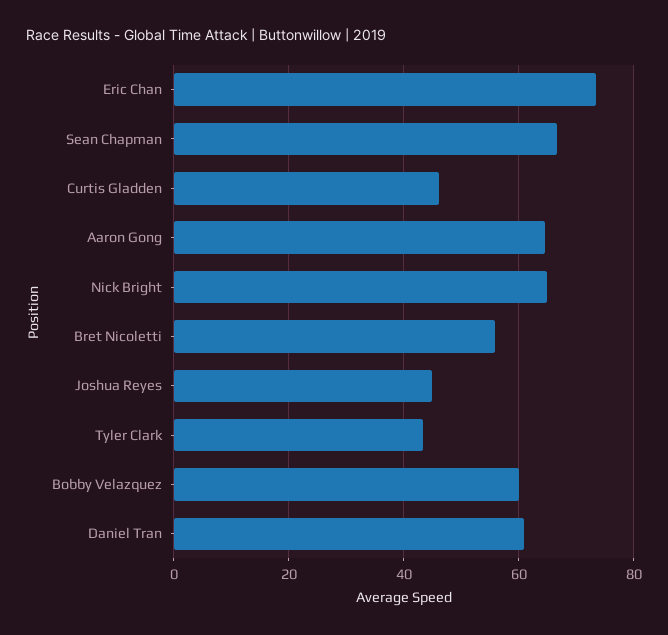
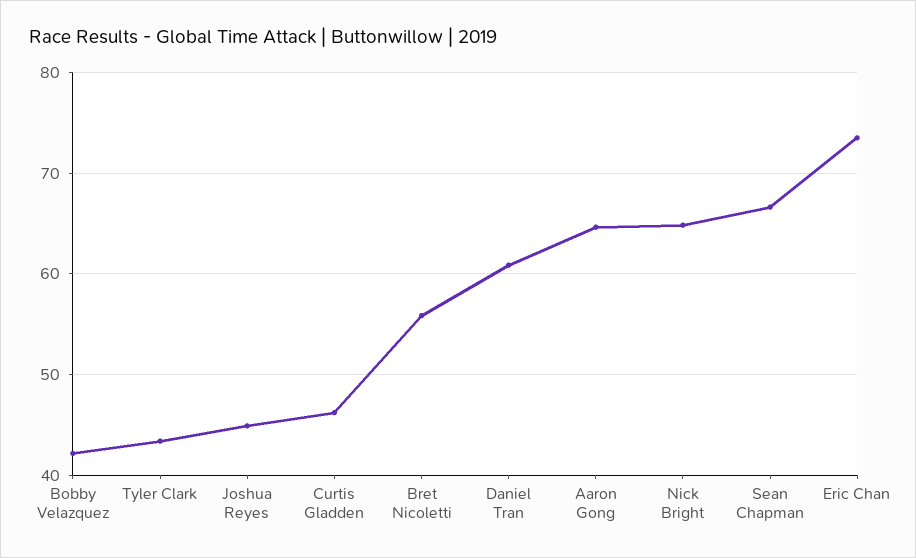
  {
    "Eric Chan": 74,
    "Sean Chapman": 67,
    "Curtis Gladden": 46,
    "Aaron Gong": 65,
    "Nick Bright": 65,
    "Bret Nicoletti": 56,
    "Joshua Reyes": 45,
    "Tyler Clark": 43,
-   "Bobby Velazquez": 60,
+   "Bobby Velazquez": 42,
    "Daniel Tran": 61
  }

